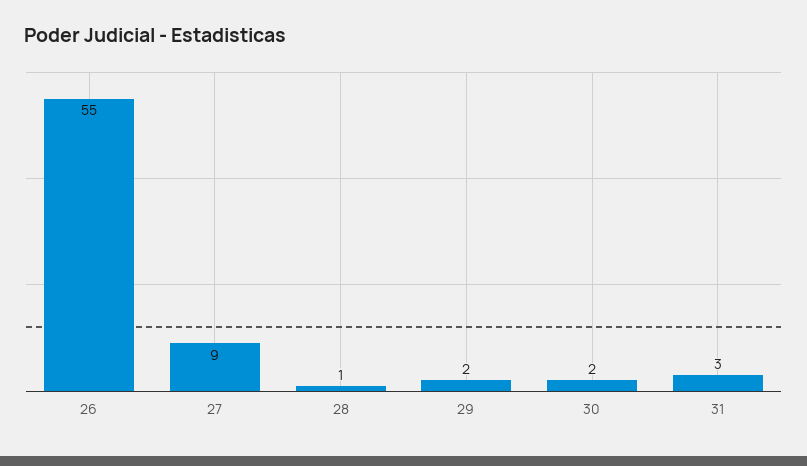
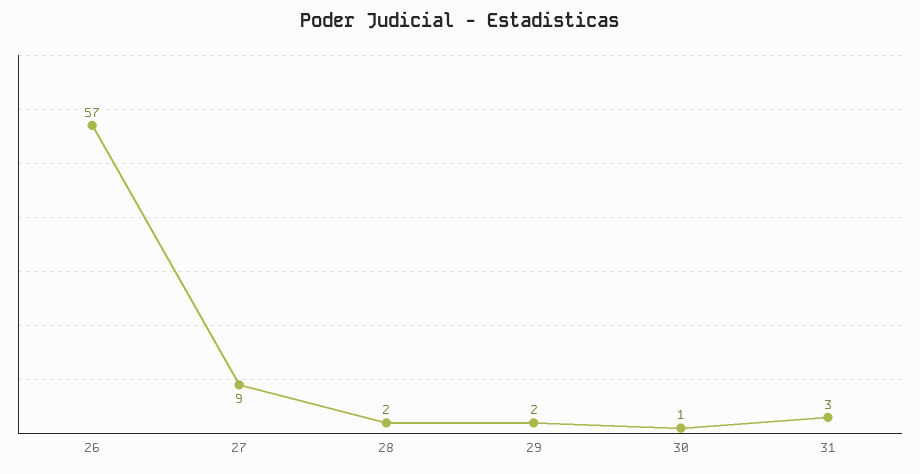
  {
-   "26": 55,
+   "26": 57,
    "27": 9,
-   "28": 1,
+   "28": 2,
    "29": 2,
-   "30": 2,
+   "30": 1,
    "31": 3
  }

